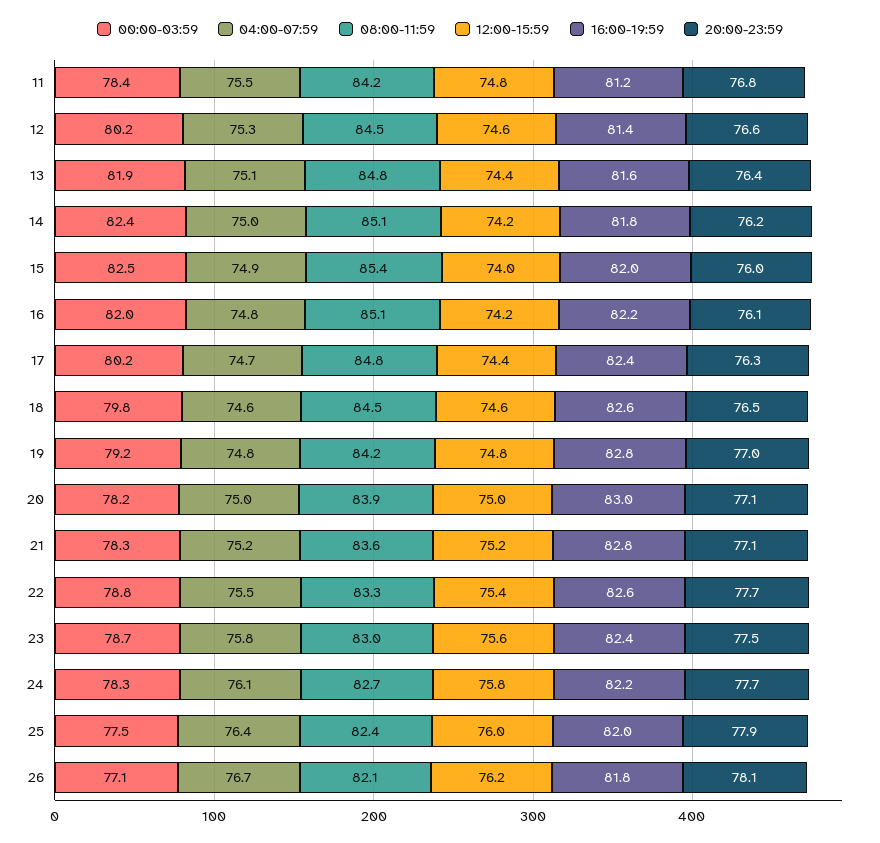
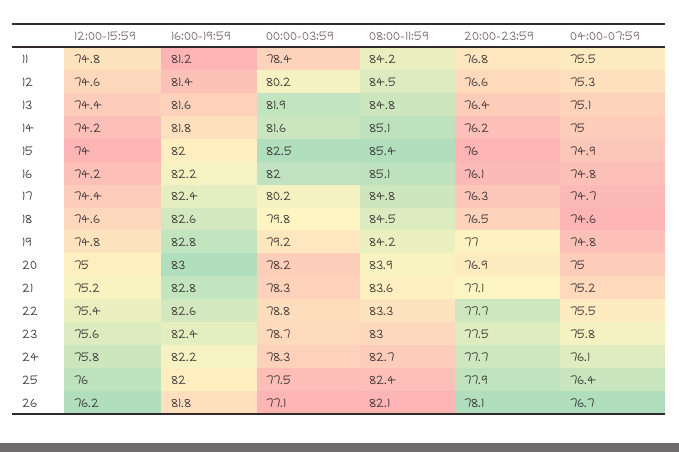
  {
    "00:00-03:59": {
      "11": 78.4,
      "12": 80.2,
      "13": 81.9,
-     "14": 82.4,
+     "14": 81.6,
      "15": 82.5,
      "16": 82,
      "17": 80.2,
      "18": 79.8,
      "19": 79.2,
      "20": 78.2,
      "21": 78.3,
      "22": 78.8,
      "23": 78.7,
      "24": 78.3,
      "25": 77.5,
      "26": 77.1
    },
    "04:00-07:59": {
      "11": 75.5,
      "12": 75.3,
      "13": 75.1,
      "14": 75,
      "15": 74.9,
      "16": 74.8,
      "17": 74.7,
      "18": 74.6,
      "19": 74.8,
      "20": 75,
      "21": 75.2,
      "22": 75.5,
      "23": 75.8,
      "24": 76.1,
      "25": 76.4,
      "26": 76.7
    },
    "08:00-11:59": {
      "11": 84.2,
      "12": 84.5,
      "13": 84.8,
      "14": 85.1,
      "15": 85.4,
      "16": 85.1,
      "17": 84.8,
      "18": 84.5,
      "19": 84.2,
      "20": 83.9,
      "21": 83.6,
      "22": 83.3,
      "23": 83,
      "24": 82.7,
      "25": 82.4,
      "26": 82.1
    },
    "12:00-15:59": {
      "11": 74.8,
      "12": 74.6,
      "13": 74.4,
      "14": 74.2,
      "15": 74,
      "16": 74.2,
      "17": 74.4,
      "18": 74.6,
      "19": 74.8,
      "20": 75,
      "21": 75.2,
      "22": 75.4,
      "23": 75.6,
      "24": 75.8,
      "25": 76,
      "26": 76.2
    },
    "16:00-19:59": {
      "11": 81.2,
      "12": 81.4,
      "13": 81.6,
      "14": 81.8,
      "15": 82,
      "16": 82.2,
      "17": 82.4,
      "18": 82.6,
      "19": 82.8,
      "20": 83,
      "21": 82.8,
      "22": 82.6,
      "23": 82.4,
      "24": 82.2,
      "25": 82,
      "26": 81.8
    },
    "20:00-23:59": {
      "11": 76.8,
      "12": 76.6,
      "13": 76.4,
      "14": 76.2,
      "15": 76,
      "16": 76.1,
      "17": 76.3,
      "18": 76.5,
      "19": 77,
-     "20": 77.1,
+     "20": 76.9,
      "21": 77.1,
      "22": 77.7,
      "23": 77.5,
      "24": 77.7,
      "25": 77.9,
      "26": 78.1
    }
  }

